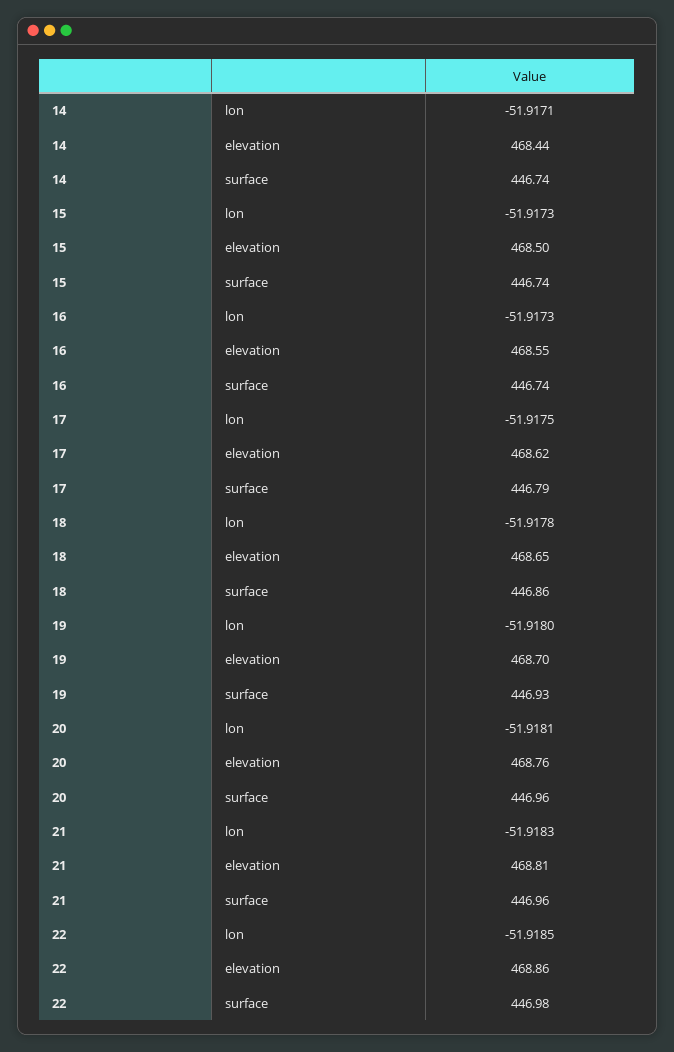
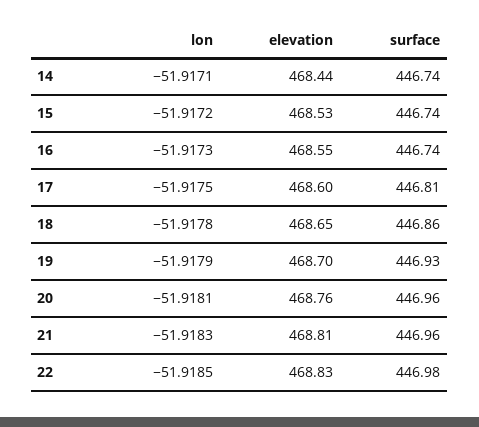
  {
    "14": {
      "lon": -51.9171,
      "elevation": 468.44,
      "surface": 446.74
    },
    "15": {
-     "lon": -51.9173,
+     "lon": -51.9172,
-     "elevation": 468.5,
+     "elevation": 468.53,
      "surface": 446.74
    },
    "16": {
      "lon": -51.9173,
      "elevation": 468.55,
      "surface": 446.74
    },
    "17": {
      "lon": -51.9175,
-     "elevation": 468.62,
+     "elevation": 468.6,
-     "surface": 446.79
+     "surface": 446.81
    },
    "18": {
      "lon": -51.9178,
      "elevation": 468.65,
      "surface": 446.86
    },
    "19": {
-     "lon": -51.918,
+     "lon": -51.9179,
      "elevation": 468.7,
      "surface": 446.93
    },
    "20": {
      "lon": -51.9181,
      "elevation": 468.76,
      "surface": 446.96
    },
    "21": {
      "lon": -51.9183,
      "elevation": 468.81,
      "surface": 446.96
    },
    "22": {
      "lon": -51.9185,
-     "elevation": 468.86,
+     "elevation": 468.83,
      "surface": 446.98
    }
  }

